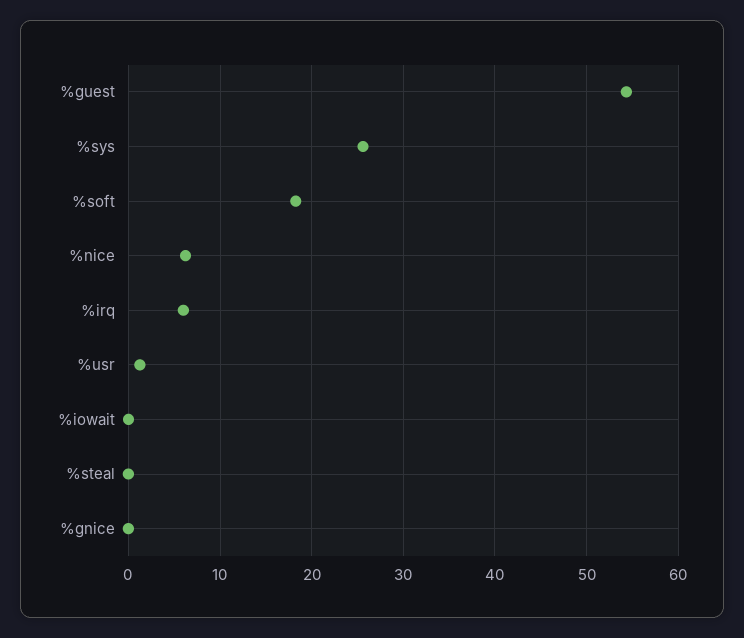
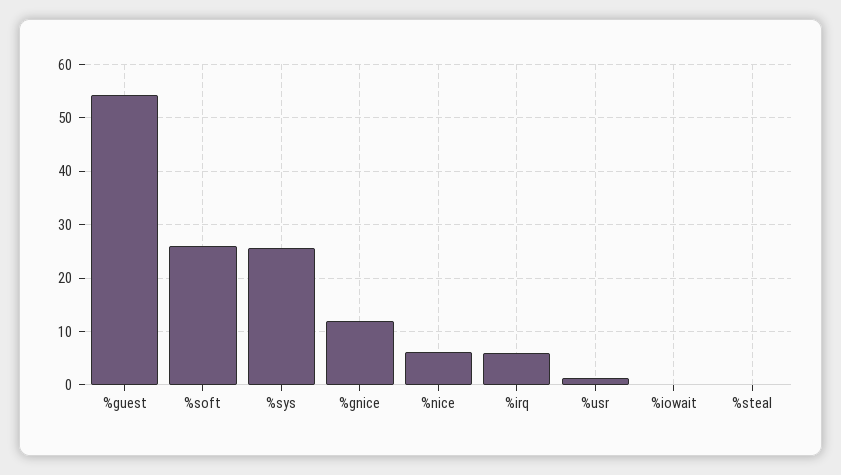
  {
    "%guest": 54,
    "%sys": 26,
-   "%soft": 18,
+   "%soft": 26,
    "%nice": 6,
    "%irq": 6,
    "%usr": 1,
    "%iowait": 0,
    "%steal": 0,
-   "%gnice": 0
+   "%gnice": 12
  }

